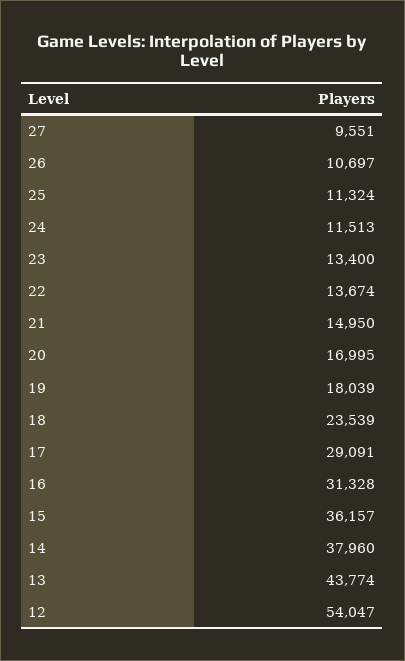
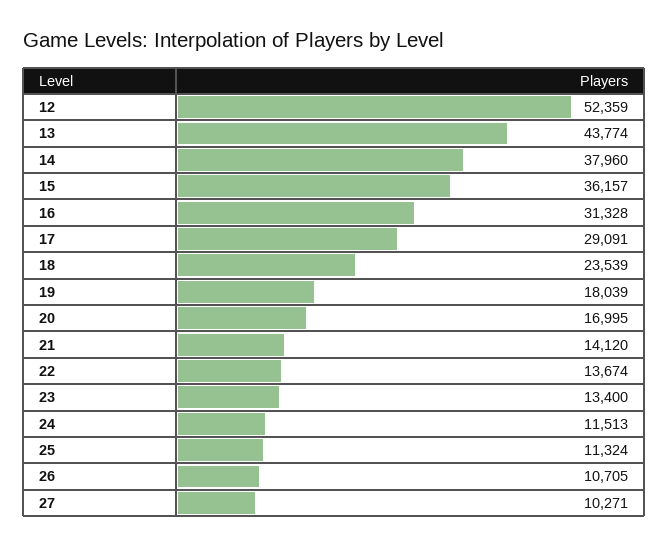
  {
-   "27": 9551,
+   "27": 10271,
-   "26": 10697,
+   "26": 10705,
    "25": 11324,
    "24": 11513,
    "23": 13400,
    "22": 13674,
-   "21": 14950,
+   "21": 14120,
    "20": 16995,
    "19": 18039,
    "18": 23539,
    "17": 29091,
    "16": 31328,
    "15": 36157,
    "14": 37960,
    "13": 43774,
-   "12": 54047
+   "12": 52359
  }

